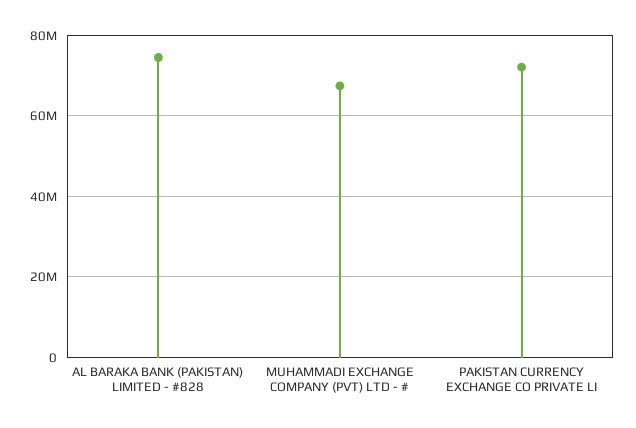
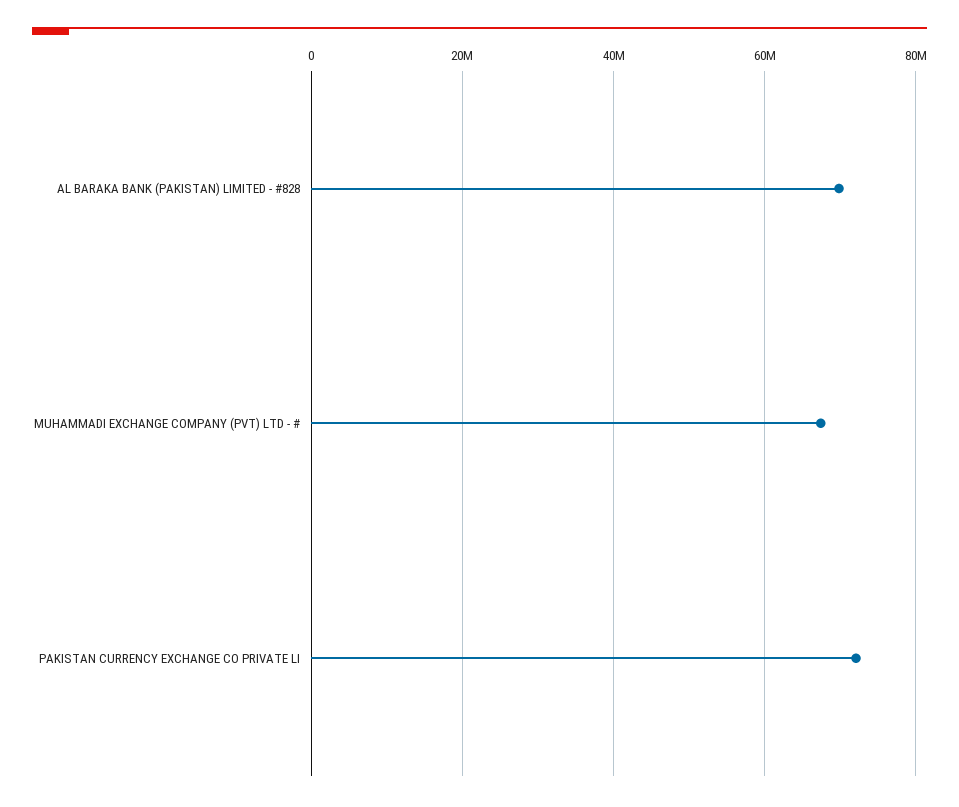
  {
-   "AL BARAKA BANK (PAKISTAN) LIMITED - #828": 74000000,
+   "AL BARAKA BANK (PAKISTAN) LIMITED - #828": 70000000,
    "MUHAMMADI EXCHANGE COMPANY (PVT) LTD - #": 68000000,
    "PAKISTAN CURRENCY EXCHANGE CO PRIVATE LI": 72000000
  }

